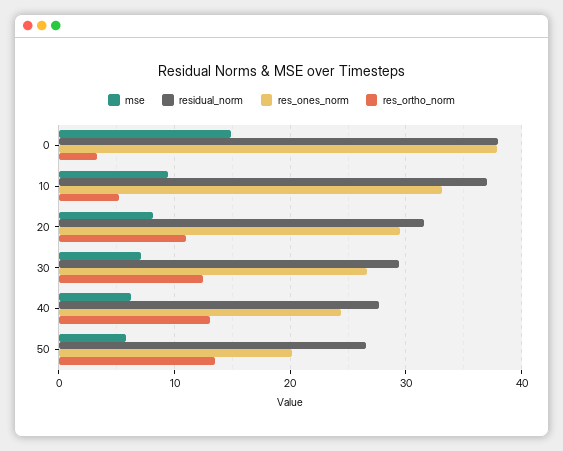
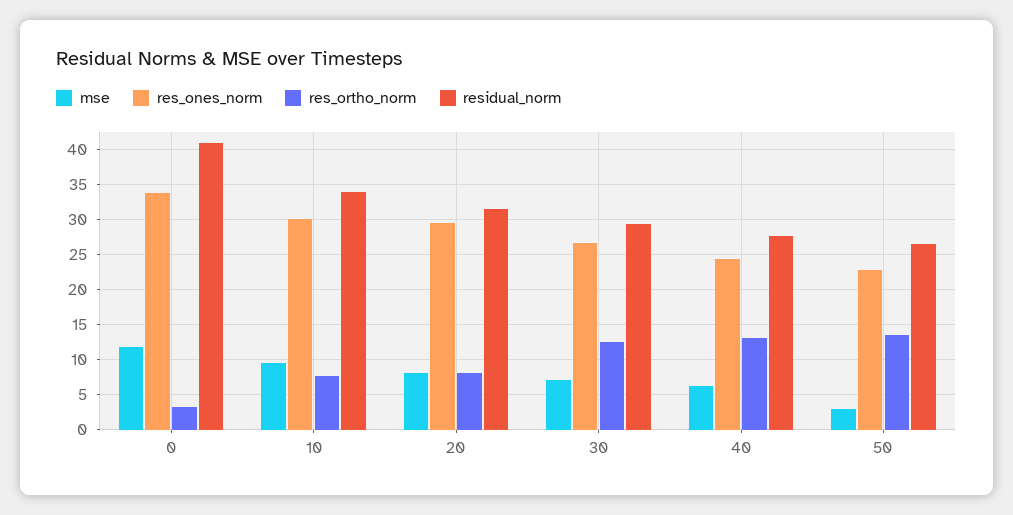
  {
    "mse": {
-     "0": 15,
+     "0": 12,
      "10": 9,
      "20": 8,
      "30": 7,
      "40": 6,
-     "50": 6
+     "50": 3
    },
    "residual_norm": {
-     "0": 38,
+     "0": 41,
-     "10": 37,
+     "10": 34,
      "20": 32,
      "30": 29,
      "40": 28,
      "50": 27
    },
    "res_ones_norm": {
-     "0": 38,
+     "0": 34,
-     "10": 33,
+     "10": 30,
      "20": 30,
      "30": 27,
      "40": 24,
-     "50": 20
+     "50": 23
    },
    "res_ortho_norm": {
      "0": 3,
-     "10": 5,
+     "10": 8,
-     "20": 11,
+     "20": 8,
      "30": 12,
      "40": 13,
      "50": 13
    }
  }

